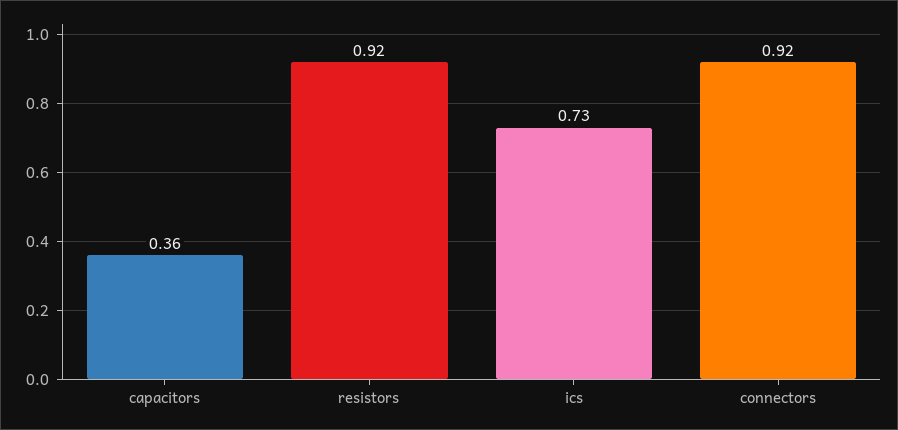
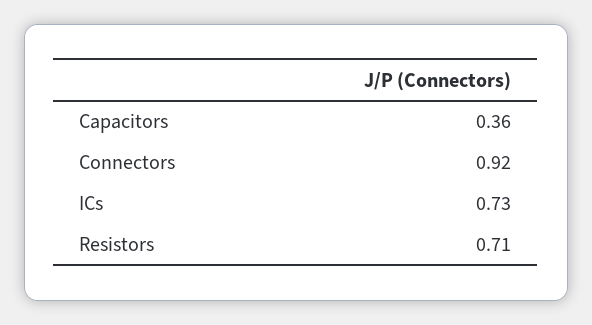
  {
    "capacitors": 0.36,
-   "resistors": 0.92,
+   "resistors": 0.71,
    "ics": 0.73,
    "connectors": 0.92
  }

